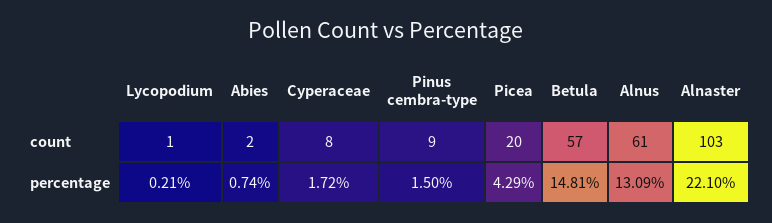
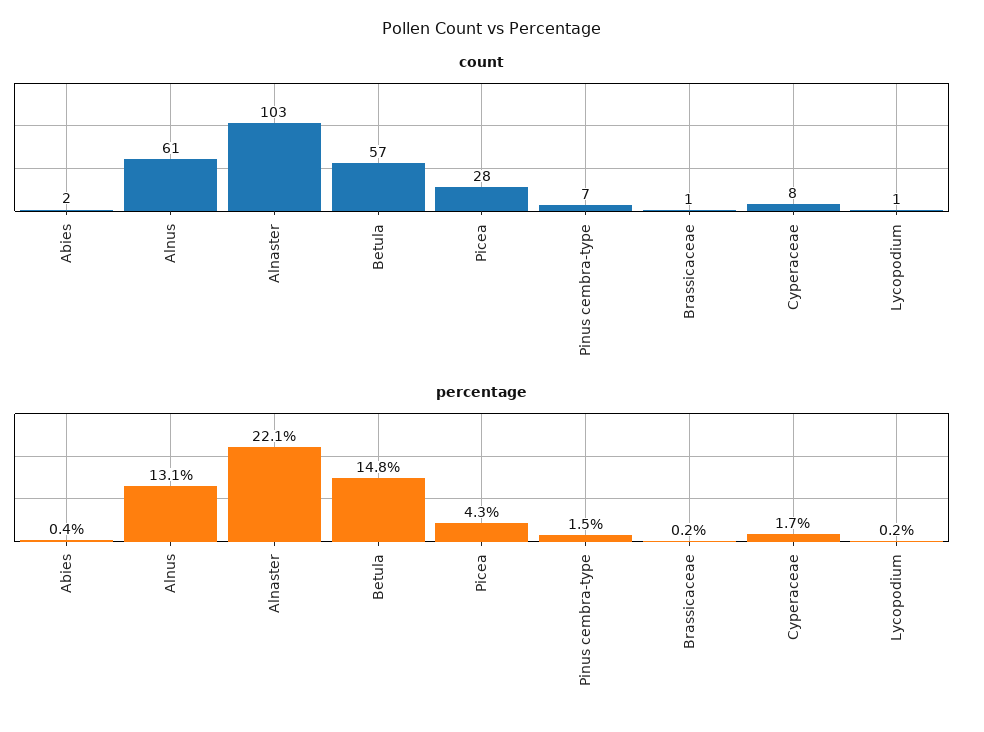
  {
    "count": {
      "Lycopodium": 1,
      "Abies": 2,
      "Cyperaceae": 8,
-     "Pinus cembra-type": 9,
+     "Pinus cembra-type": 7,
-     "Picea": 20,
+     "Picea": 28,
      "Betula": 57,
      "Alnus": 61,
-     "Alnaster": 103
+     "Alnaster": 103,
+     "Brassicaceae": 1
    },
    "percentage": {
      "Lycopodium": 0.21,
-     "Abies": 0.74,
+     "Abies": 0.4,
      "Cyperaceae": 1.72,
      "Pinus cembra-type": 1.5,
      "Picea": 4.29,
      "Betula": 14.81,
      "Alnus": 13.09,
-     "Alnaster": 22.1
+     "Alnaster": 22.1,
+     "Brassicaceae": 0.2
    }
  }

